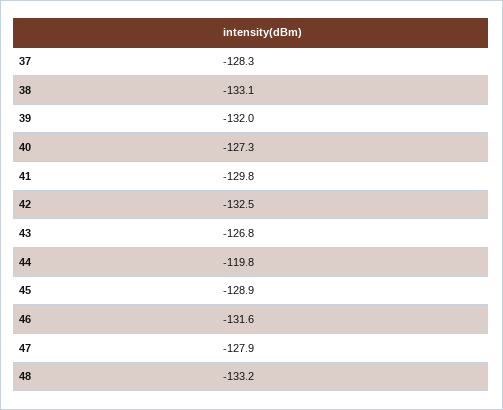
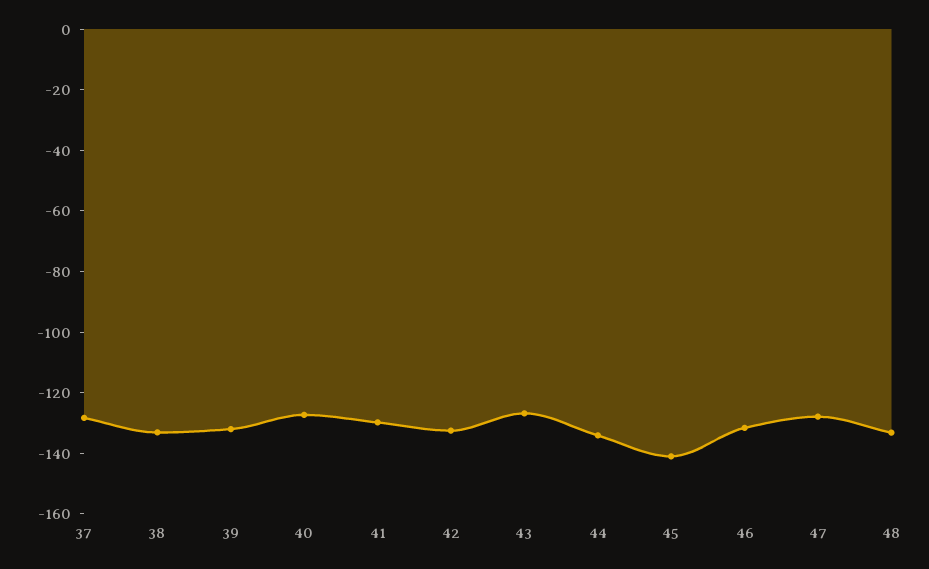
  {
    "37": -128.3,
    "38": -133.1,
    "39": -132,
    "40": -127.3,
    "41": -129.8,
    "42": -132.5,
    "43": -126.8,
-   "44": -119.8,
+   "44": -135,
-   "45": -128.9,
+   "45": -140,
    "46": -131.6,
    "47": -127.9,
    "48": -133.2
  }

